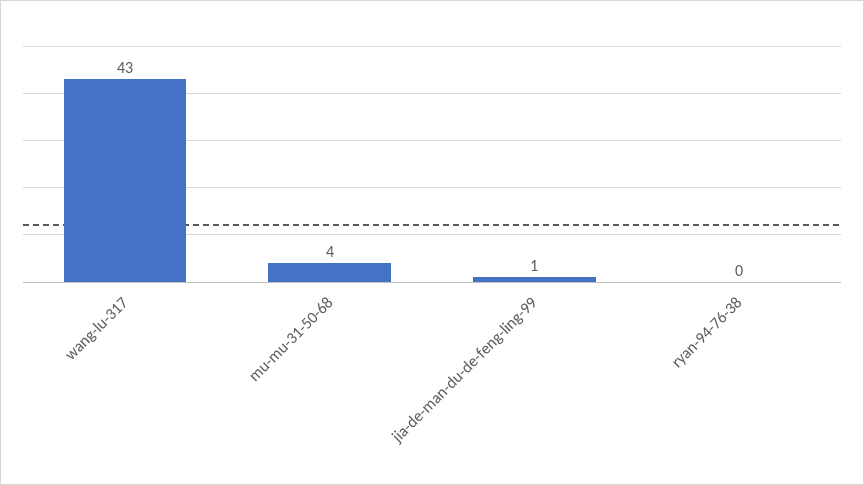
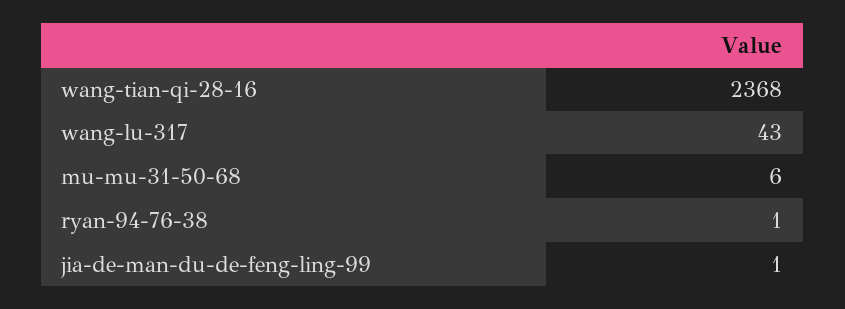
  {
    "wang-lu-317": 43,
-   "mu-mu-31-50-68": 4,
+   "mu-mu-31-50-68": 6,
    "jia-de-man-du-de-feng-ling-99": 1,
-   "ryan-94-76-38": 0
+   "ryan-94-76-38": 1,
+   "wang-tian-qi-28-16": 2368
  }

